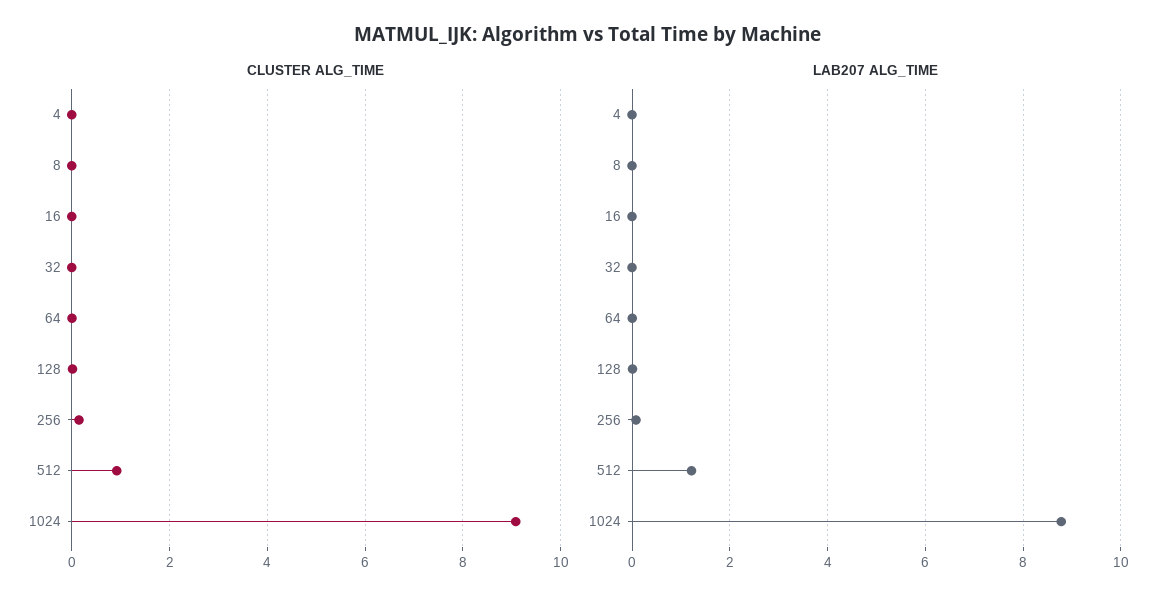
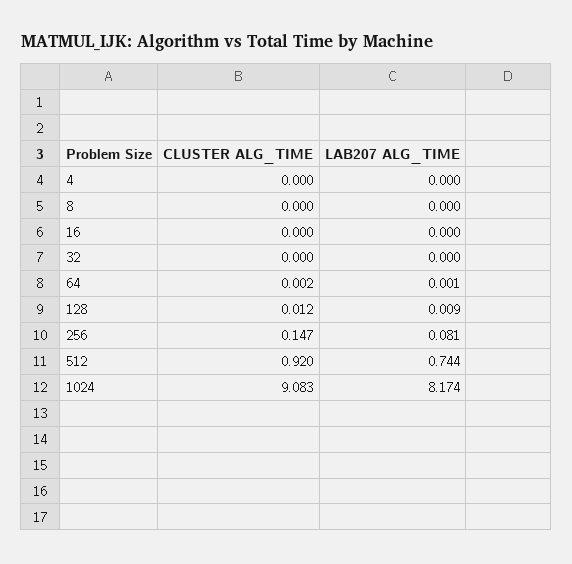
  {
    "CLUSTER ALG_TIME": {
      "4": 0,
      "8": 0,
      "16": 0,
      "32": 0,
      "64": 0.002,
      "128": 0.012,
      "256": 0.147,
      "512": 0.92,
      "1024": 9.083
    },
    "LAB207 ALG_TIME": {
      "4": 0,
      "8": 0,
      "16": 0,
      "32": 0,
      "64": 0.001,
      "128": 0.009,
      "256": 0.081,
-     "512": 1.2,
+     "512": 0.744,
-     "1024": 8.8
+     "1024": 8.174
    }
  }

